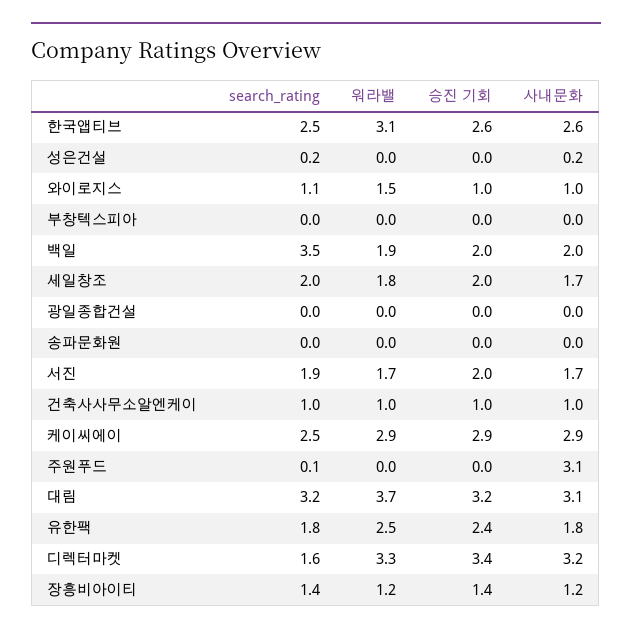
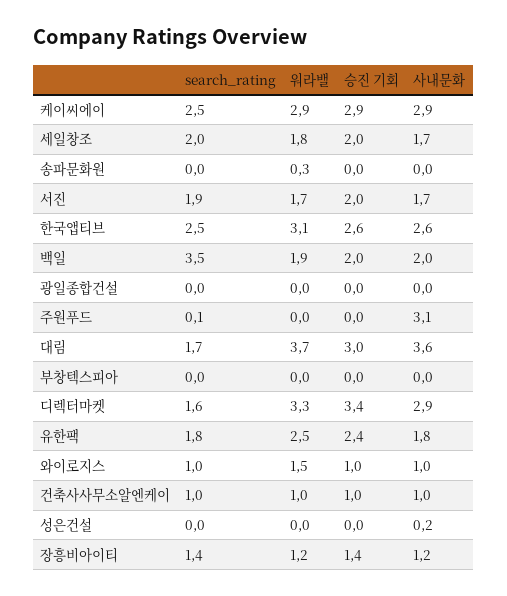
  {
    "search_rating": {
      "한국앱티브": 2.5,
-     "성은건설": 0.2,
+     "성은건설": 0,
-     "와이로지스": 1.1,
+     "와이로지스": 1,
      "부창텍스피아": 0,
      "백일": 3.5,
      "세일창조": 2,
      "광일종합건설": 0,
      "송파문화원": 0,
      "서진": 1.9,
      "건축사사무소알엔케이": 1,
      "케이씨에이": 2.5,
      "주원푸드": 0.1,
-     "대림": 3.2,
+     "대림": 1.7,
      "유한팩": 1.8,
      "디렉터마켓": 1.6,
      "장흥비아이티": 1.4
    },
    "워라밸": {
      "한국앱티브": 3.1,
      "성은건설": 0,
      "와이로지스": 1.5,
      "부창텍스피아": 0,
      "백일": 1.9,
      "세일창조": 1.8,
      "광일종합건설": 0,
-     "송파문화원": 0,
+     "송파문화원": 0.3,
      "서진": 1.7,
      "건축사사무소알엔케이": 1,
      "케이씨에이": 2.9,
      "주원푸드": 0,
      "대림": 3.7,
      "유한팩": 2.5,
      "디렉터마켓": 3.3,
      "장흥비아이티": 1.2
    },
    "승진 기회": {
      "한국앱티브": 2.6,
      "성은건설": 0,
      "와이로지스": 1,
      "부창텍스피아": 0,
      "백일": 2,
      "세일창조": 2,
      "광일종합건설": 0,
      "송파문화원": 0,
      "서진": 2,
      "건축사사무소알엔케이": 1,
      "케이씨에이": 2.9,
      "주원푸드": 0,
-     "대림": 3.2,
+     "대림": 3,
      "유한팩": 2.4,
      "디렉터마켓": 3.4,
      "장흥비아이티": 1.4
    },
    "사내문화": {
      "한국앱티브": 2.6,
      "성은건설": 0.2,
      "와이로지스": 1,
      "부창텍스피아": 0,
      "백일": 2,
      "세일창조": 1.7,
      "광일종합건설": 0,
      "송파문화원": 0,
      "서진": 1.7,
      "건축사사무소알엔케이": 1,
      "케이씨에이": 2.9,
      "주원푸드": 3.1,
-     "대림": 3.1,
+     "대림": 3.6,
      "유한팩": 1.8,
-     "디렉터마켓": 3.2,
+     "디렉터마켓": 2.9,
      "장흥비아이티": 1.2
    }
  }

